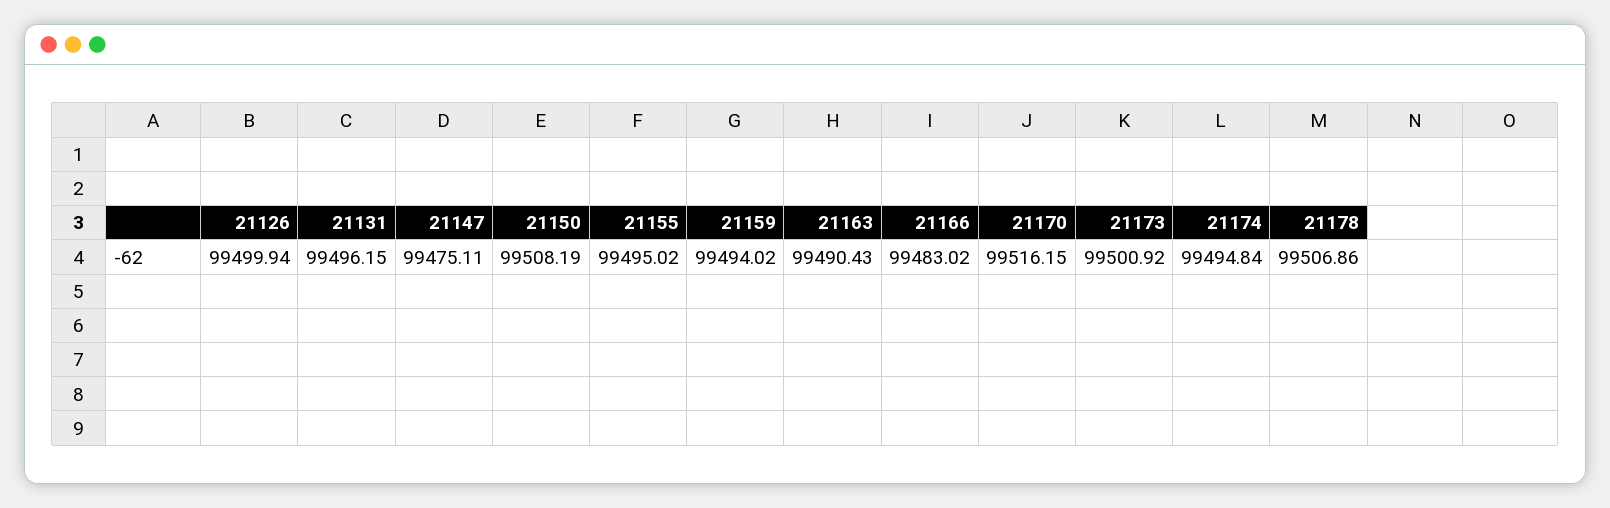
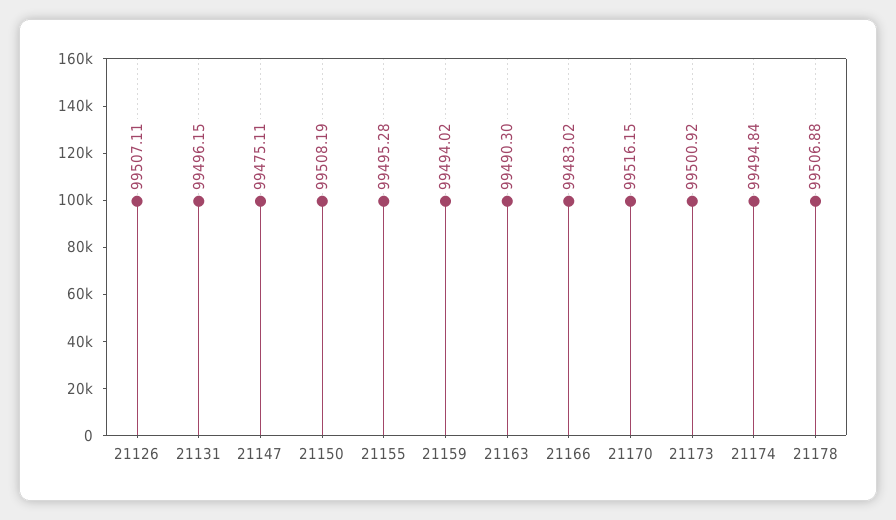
  {
-   "21126": 99499.94,
+   "21126": 99507.11,
    "21131": 99496.15,
    "21147": 99475.11,
    "21150": 99508.19,
-   "21155": 99495.02,
+   "21155": 99495.28,
    "21159": 99494.02,
-   "21163": 99490.43,
+   "21163": 99490.3,
    "21166": 99483.02,
    "21170": 99516.15,
    "21173": 99500.92,
    "21174": 99494.84,
-   "21178": 99506.86
+   "21178": 99506.88
  }

